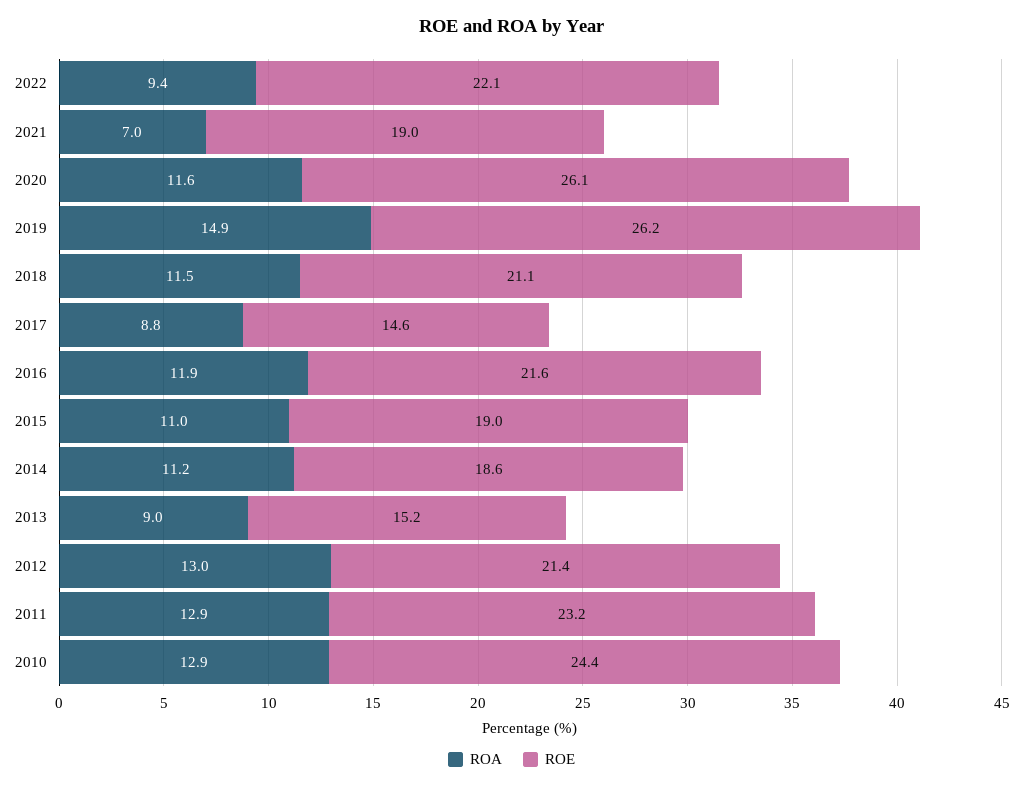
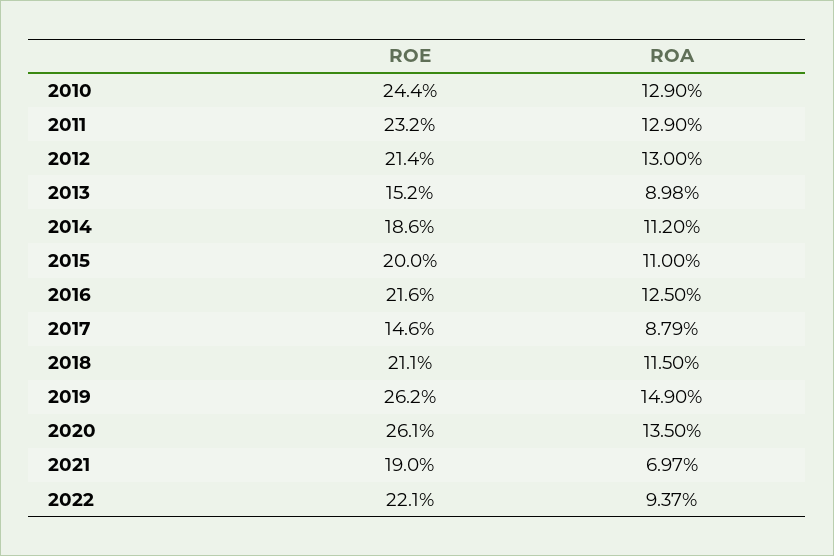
  {
    "ROA": {
      "2022": 9.37,
      "2021": 6.97,
-     "2020": 11.6,
+     "2020": 13.5,
      "2019": 14.9,
      "2018": 11.5,
      "2017": 8.79,
-     "2016": 11.9,
+     "2016": 12.5,
      "2015": 11,
      "2014": 11.2,
      "2013": 8.98,
      "2012": 13,
      "2011": 12.9,
      "2010": 12.9
    },
    "ROE": {
      "2022": 22.1,
      "2021": 19,
      "2020": 26.1,
      "2019": 26.2,
      "2018": 21.1,
      "2017": 14.6,
      "2016": 21.6,
-     "2015": 19,
+     "2015": 20,
      "2014": 18.6,
      "2013": 15.2,
      "2012": 21.4,
      "2011": 23.2,
      "2010": 24.4
    }
  }

